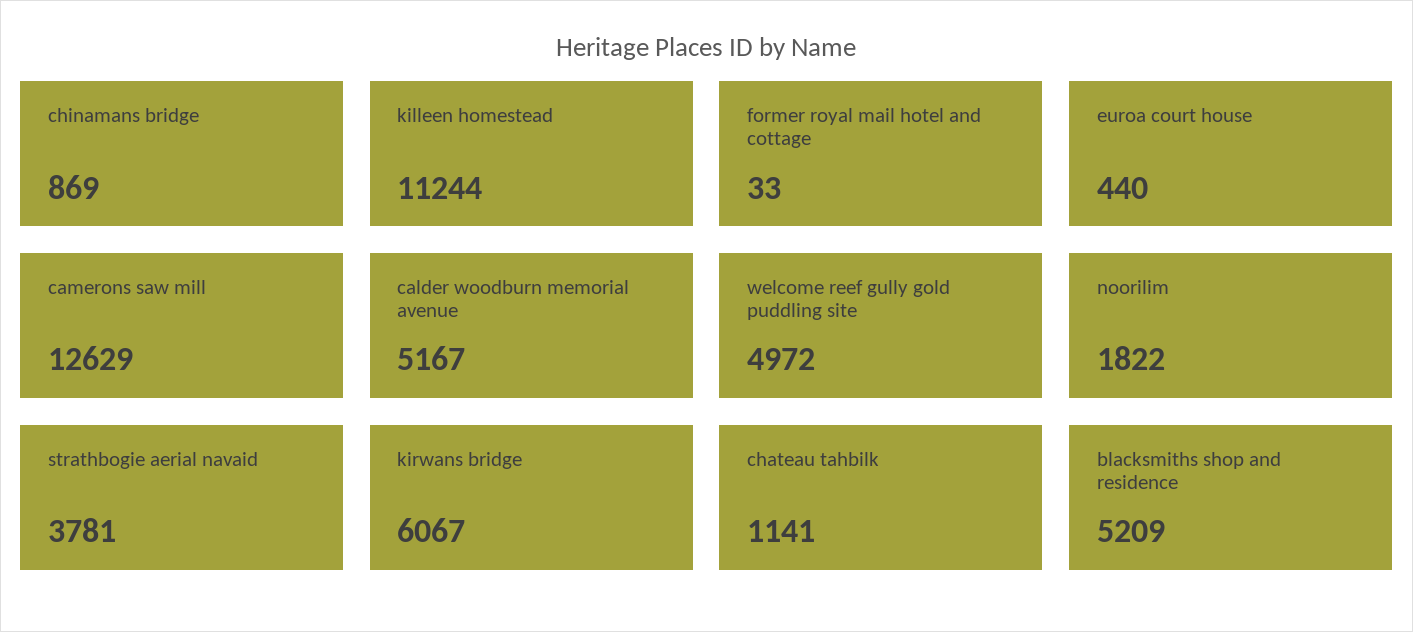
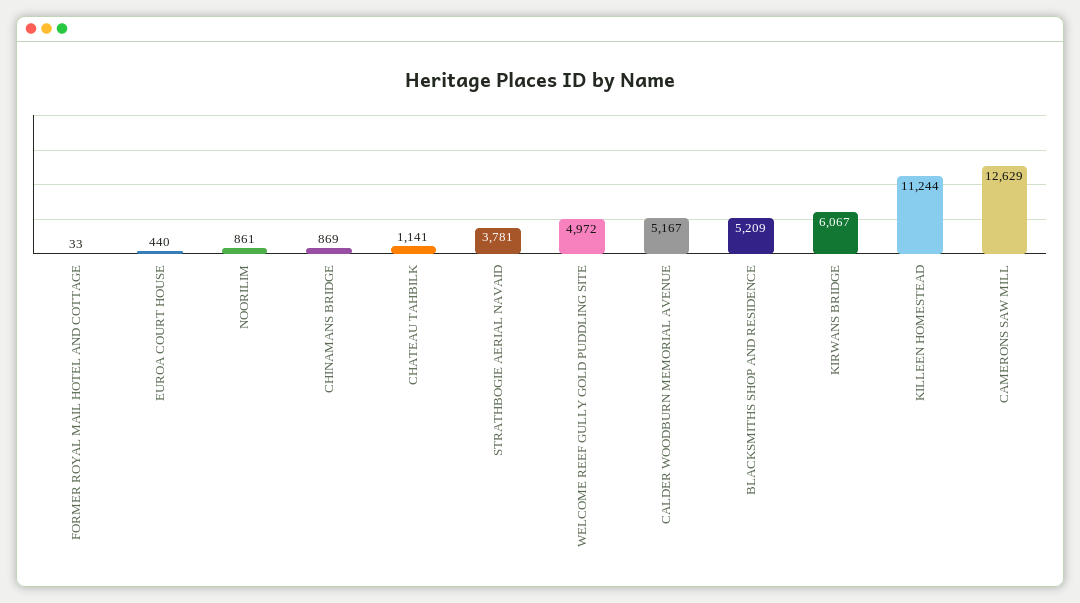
  {
    "chinamans bridge": 869,
    "killeen homestead": 11244,
    "former royal mail hotel and cottage": 33,
    "euroa court house": 440,
    "camerons saw mill": 12629,
    "calder woodburn memorial avenue": 5167,
    "welcome reef gully gold puddling site": 4972,
-   "noorilim": 1822,
+   "noorilim": 861,
    "strathbogie aerial navaid": 3781,
    "kirwans bridge": 6067,
    "chateau tahbilk": 1141,
    "blacksmiths shop and residence": 5209
  }

